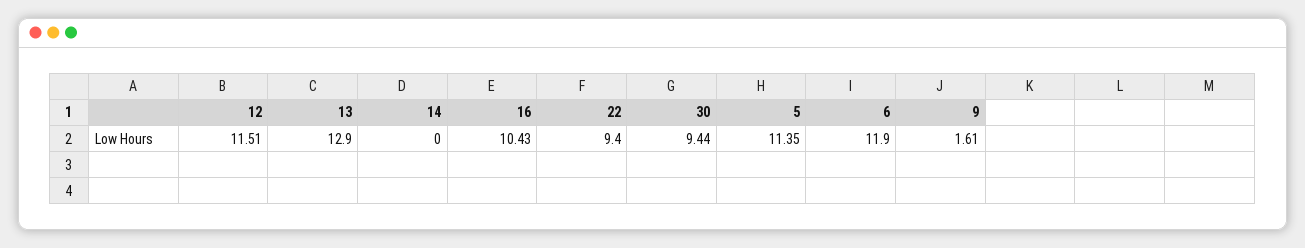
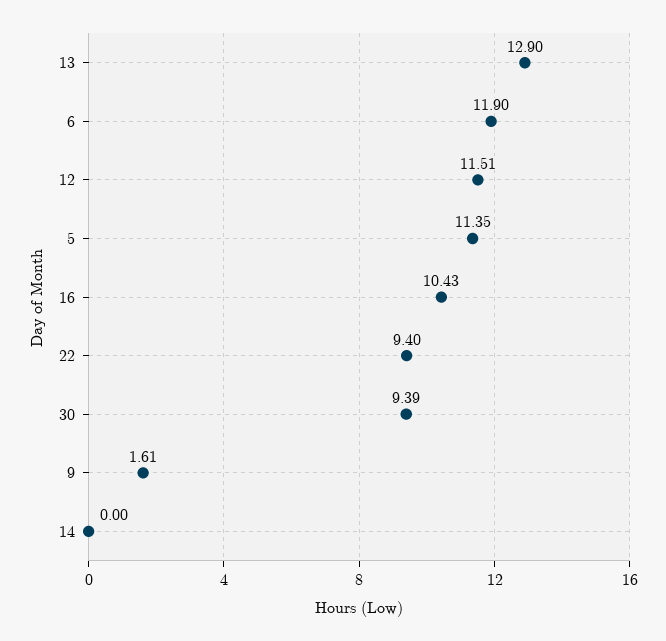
  {
    "12": 11.51,
    "13": 12.9,
    "14": 0,
    "16": 10.43,
    "22": 9.4,
-   "30": 9.44,
+   "30": 9.39,
    "5": 11.35,
    "6": 11.9,
    "9": 1.61
  }

